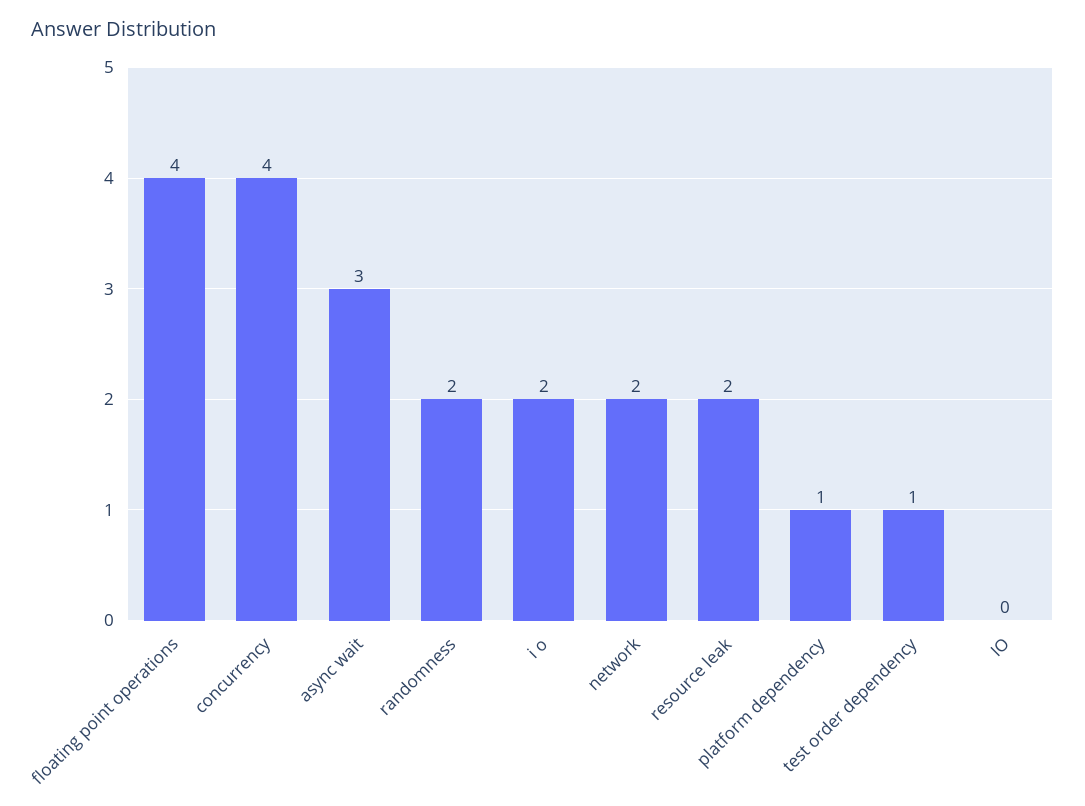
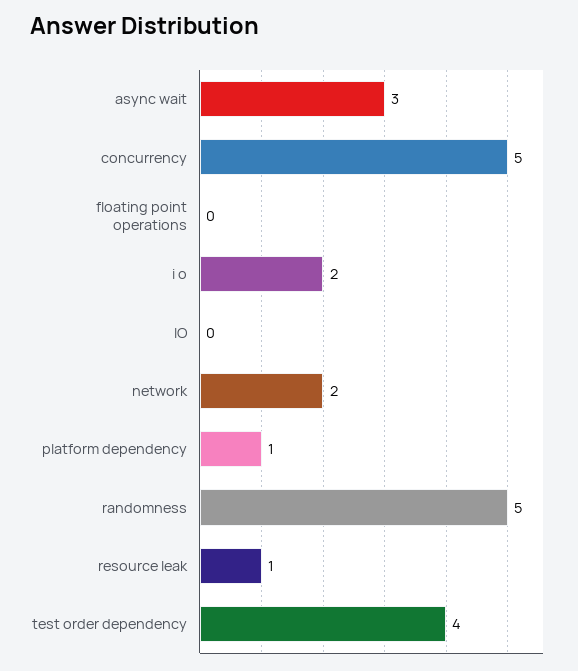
  {
-   "floating point operations": 4,
+   "floating point operations": 0,
-   "concurrency": 4,
+   "concurrency": 5,
    "async wait": 3,
-   "randomness": 2,
+   "randomness": 5,
    "i o": 2,
    "network": 2,
-   "resource leak": 2,
+   "resource leak": 1,
    "platform dependency": 1,
-   "test order dependency": 1,
+   "test order dependency": 4,
    "IO": 0
  }

